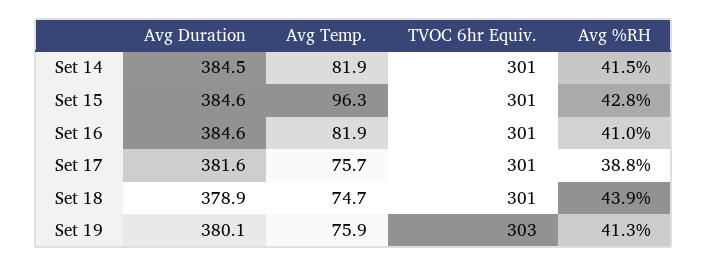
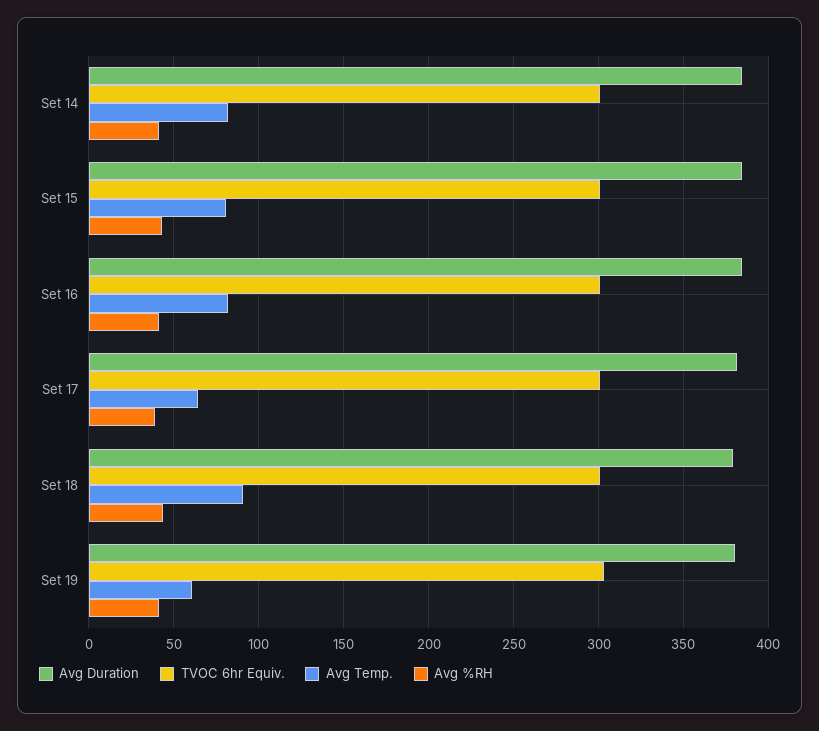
  {
    "Avg Duration": {
      "Set 14": 384.5,
      "Set 15": 384.6,
      "Set 16": 384.6,
      "Set 17": 381.6,
      "Set 18": 378.9,
      "Set 19": 380.1
    },
    "Avg Temp.": {
      "Set 14": 81.9,
-     "Set 15": 96.3,
+     "Set 15": 80,
      "Set 16": 81.9,
-     "Set 17": 75.7,
+     "Set 17": 65,
-     "Set 18": 74.7,
+     "Set 18": 90,
-     "Set 19": 75.9
+     "Set 19": 60
    },
    "TVOC 6hr Equiv.": {
      "Set 14": 301,
      "Set 15": 301,
      "Set 16": 301,
      "Set 17": 301,
      "Set 18": 301,
      "Set 19": 303
    },
    "Avg %RH": {
      "Set 14": 41.5,
      "Set 15": 42.8,
      "Set 16": 41,
      "Set 17": 38.8,
      "Set 18": 43.9,
      "Set 19": 41.3
    }
  }

